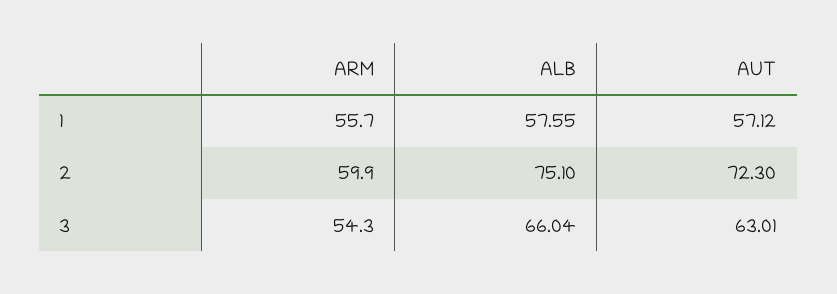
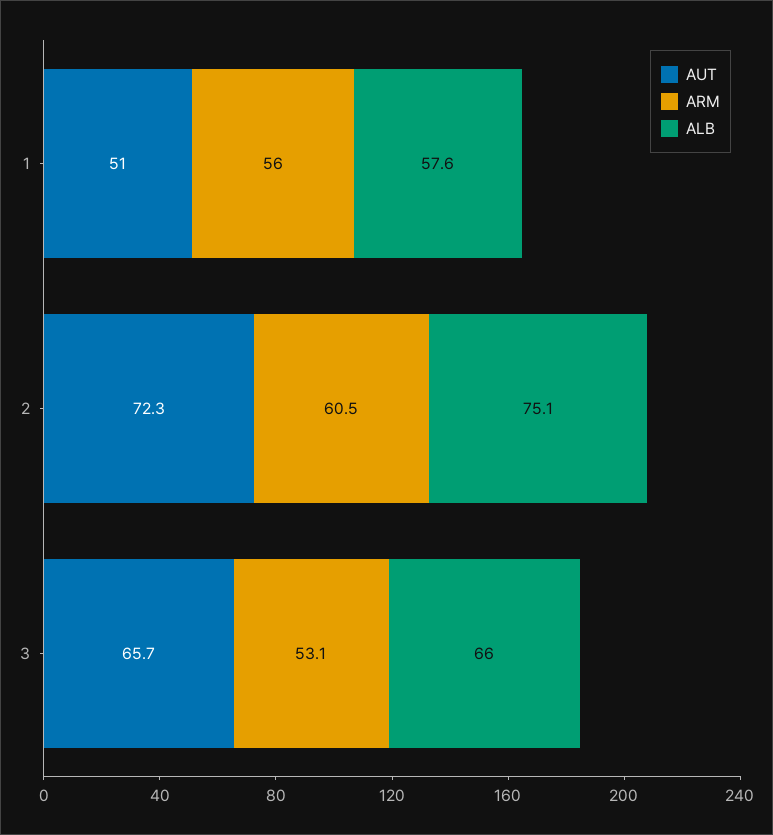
  {
    "ARM": {
-     "1": 55.7,
+     "1": 56,
-     "2": 59.9,
+     "2": 60.5,
-     "3": 54.3
+     "3": 53.1
    },
    "ALB": {
      "1": 57.55,
      "2": 75.1,
      "3": 66.04
    },
    "AUT": {
-     "1": 57.12,
+     "1": 51,
      "2": 72.3,
-     "3": 63.01
+     "3": 65.7
    }
  }

